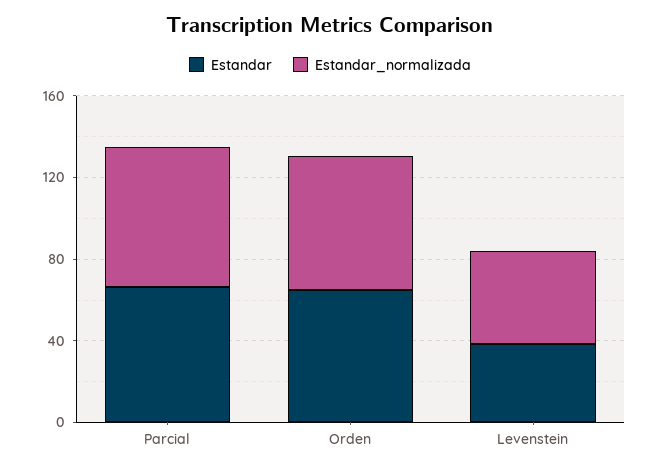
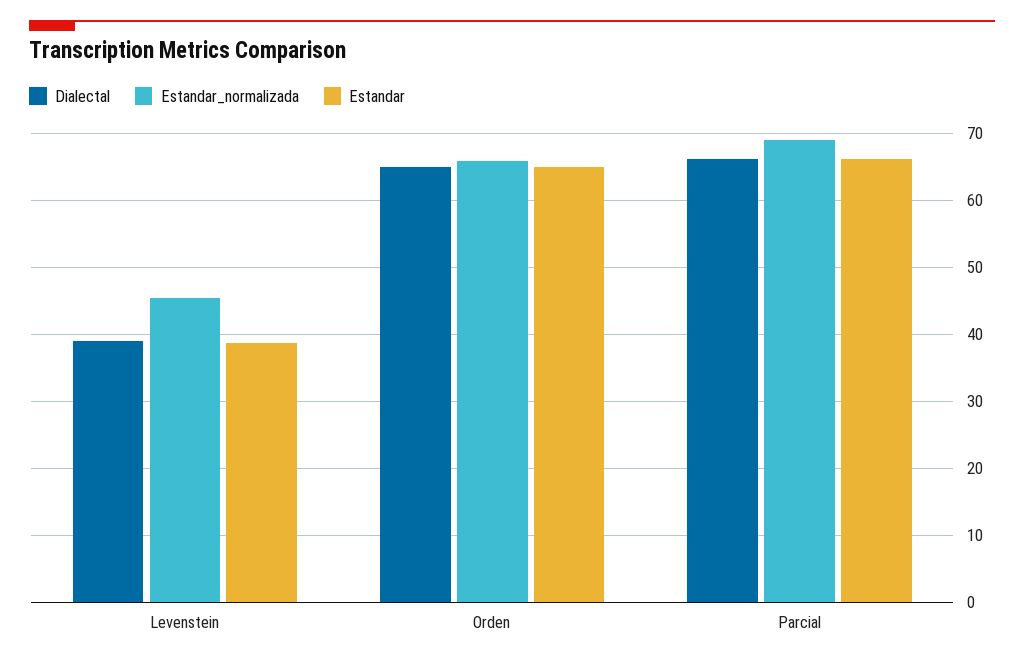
  {
    "Estandar": {
      "Parcial": 66,
      "Orden": 65,
      "Levenstein": 39
    },
    "Estandar_normalizada": {
      "Parcial": 69,
      "Orden": 66,
      "Levenstein": 45
-   }
+   },
+   "Dialectal": {
+     "Levenstein": 39,
+     "Orden": 65,
+     "Parcial": 66
+   }
  }

